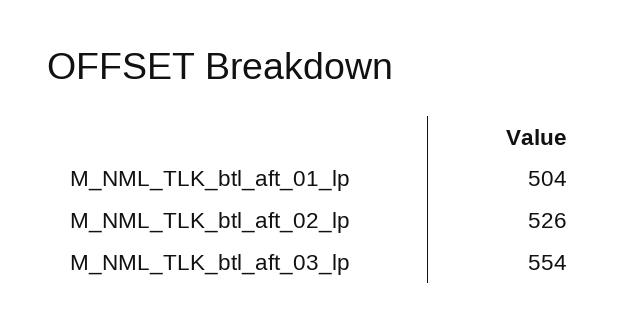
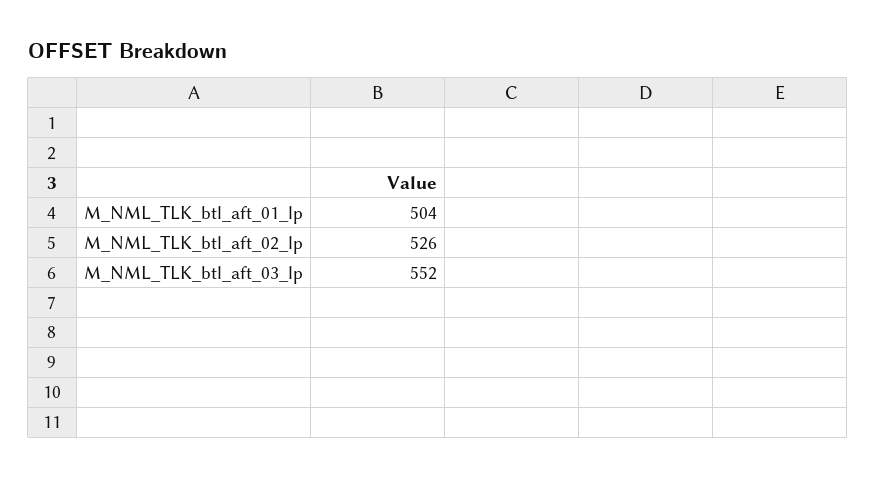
  {
    "M_NML_TLK_btl_aft_01_lp": 504,
    "M_NML_TLK_btl_aft_02_lp": 526,
-   "M_NML_TLK_btl_aft_03_lp": 554
+   "M_NML_TLK_btl_aft_03_lp": 552
  }

